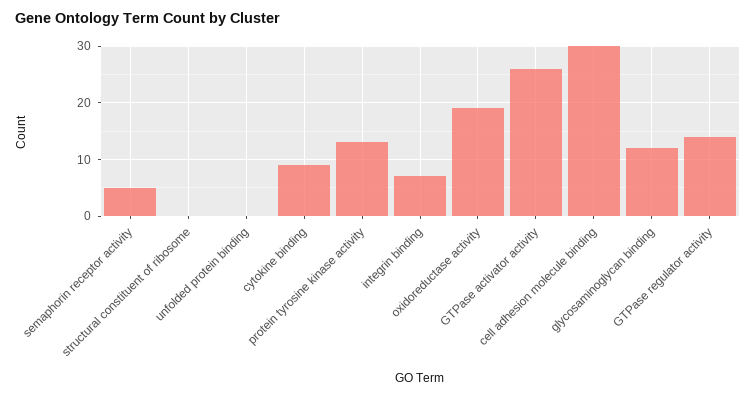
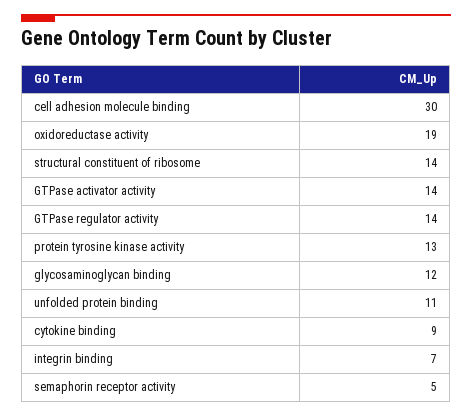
  {
    "semaphorin receptor activity": 5,
-   "structural constituent of ribosome": 0,
+   "structural constituent of ribosome": 14,
-   "unfolded protein binding": 0,
+   "unfolded protein binding": 11,
    "cytokine binding": 9,
    "protein tyrosine kinase activity": 13,
    "integrin binding": 7,
    "oxidoreductase activity": 19,
-   "GTPase activator activity": 25,
+   "GTPase activator activity": 14,
    "cell adhesion molecule binding": 30,
    "glycosaminoglycan binding": 12,
    "GTPase regulator activity": 14
  }

